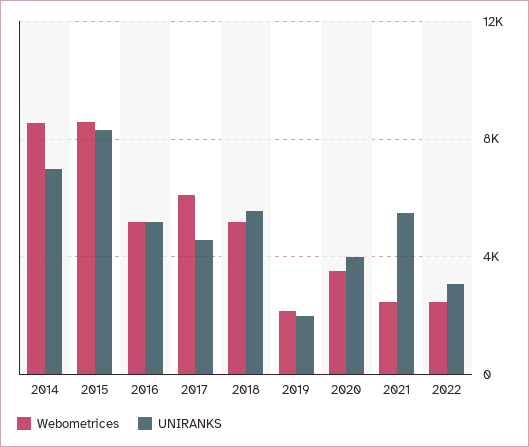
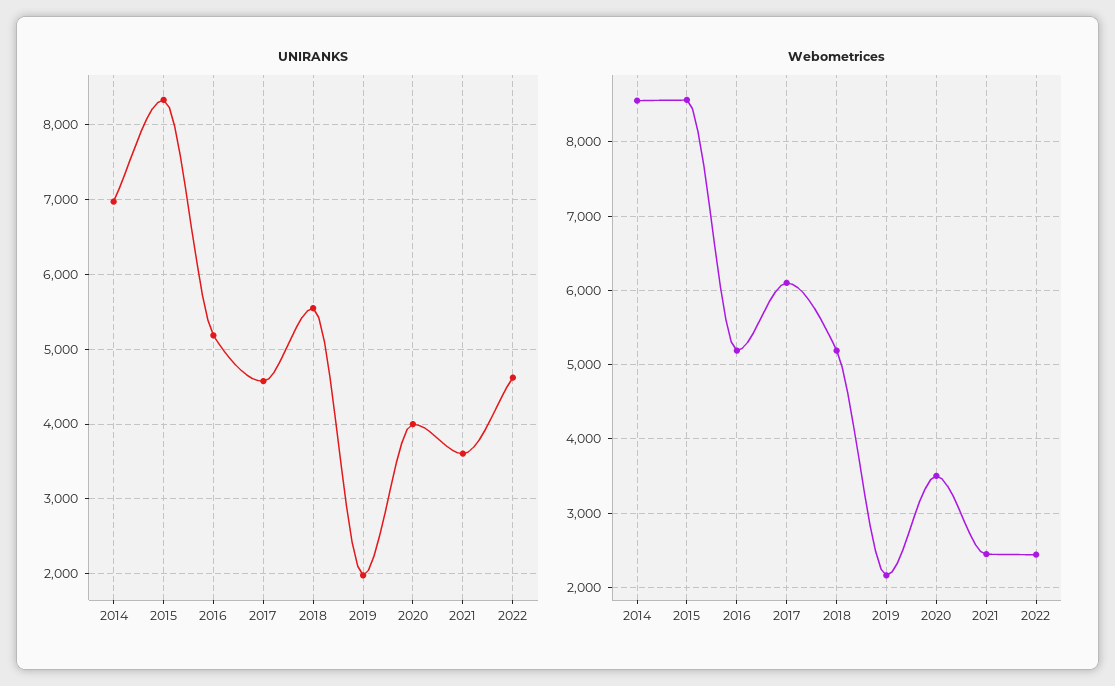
  {
    "Webometrices": {
      "2014": 8600,
      "2015": 8600,
      "2016": 5200,
      "2017": 6100,
      "2018": 5200,
      "2019": 2200,
      "2020": 3500,
      "2021": 2400,
      "2022": 2400
    },
    "UNIRANKS": {
      "2014": 7000,
      "2015": 8300,
      "2016": 5200,
      "2017": 4600,
      "2018": 5500,
      "2019": 2000,
      "2020": 4000,
-     "2021": 5500,
+     "2021": 3600,
-     "2022": 3000
+     "2022": 4600
    }
  }

